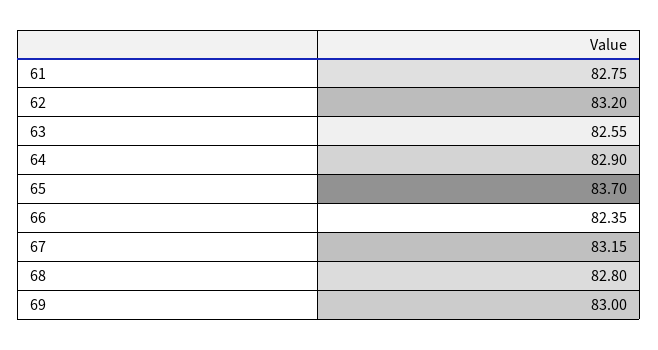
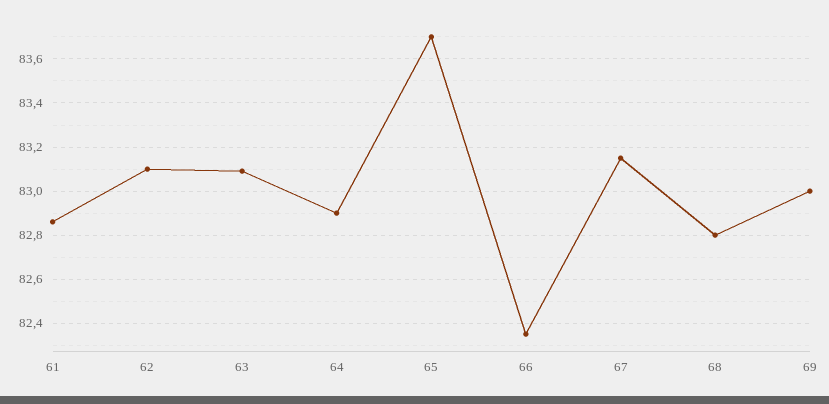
  {
-   "61": 82.75,
+   "61": 82.85,
-   "62": 83.2,
+   "62": 83.1,
-   "63": 82.55,
+   "63": 83.1,
    "64": 82.9,
    "65": 83.7,
    "66": 82.35,
    "67": 83.15,
    "68": 82.8,
    "69": 83
  }

